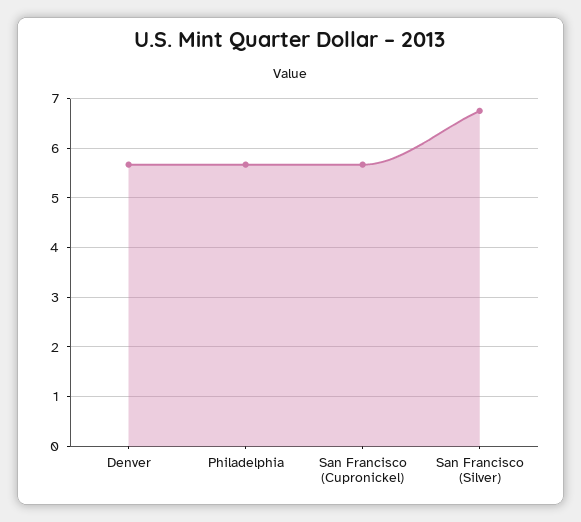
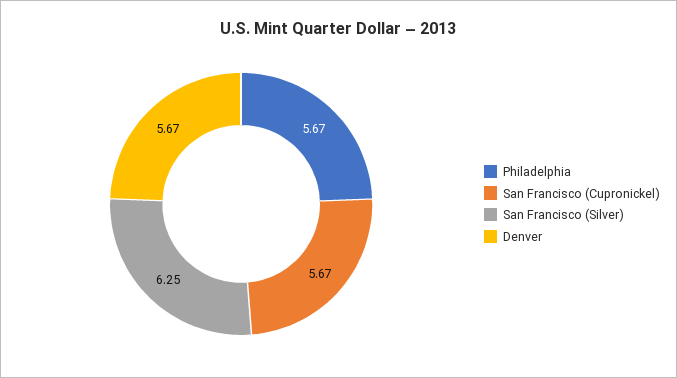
  {
    "Denver": 5.67,
    "Philadelphia": 5.67,
    "San Francisco (Cupronickel)": 5.67,
-   "San Francisco (Silver)": 6.8
+   "San Francisco (Silver)": 6.25
  }

